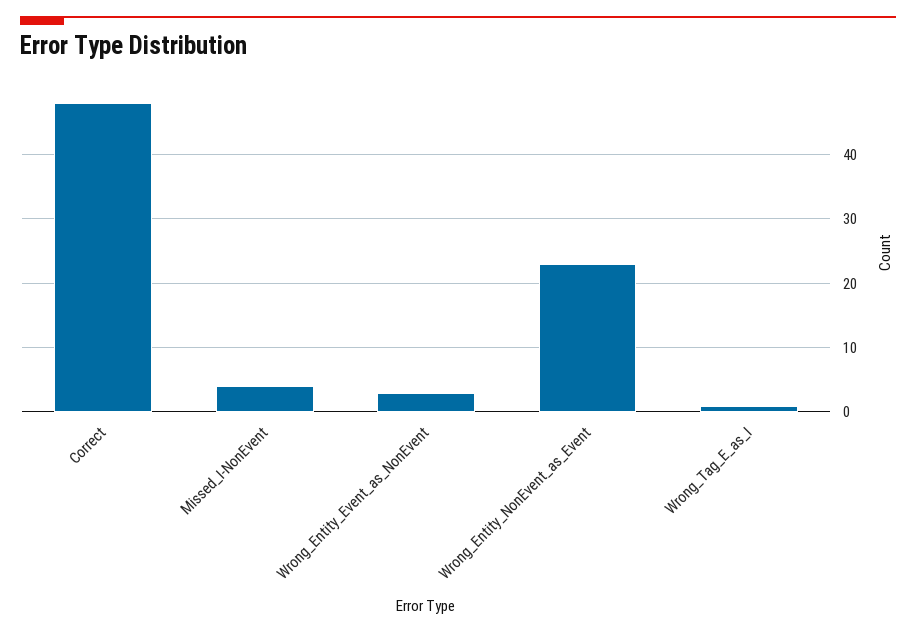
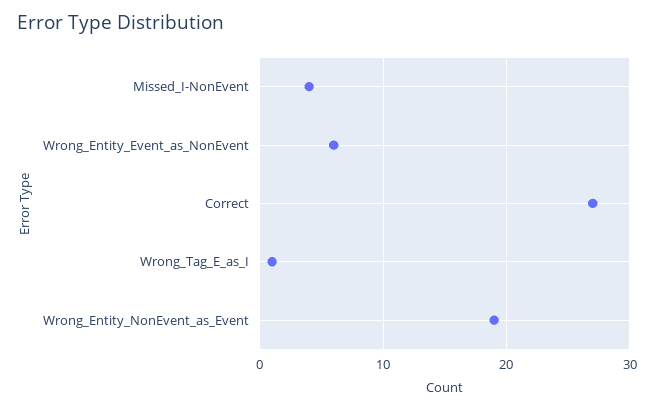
  {
-   "Correct": 48,
+   "Correct": 27,
    "Missed_I-NonEvent": 4,
-   "Wrong_Entity_Event_as_NonEvent": 3,
+   "Wrong_Entity_Event_as_NonEvent": 6,
-   "Wrong_Entity_NonEvent_as_Event": 23,
+   "Wrong_Entity_NonEvent_as_Event": 19,
    "Wrong_Tag_E_as_I": 1
  }

